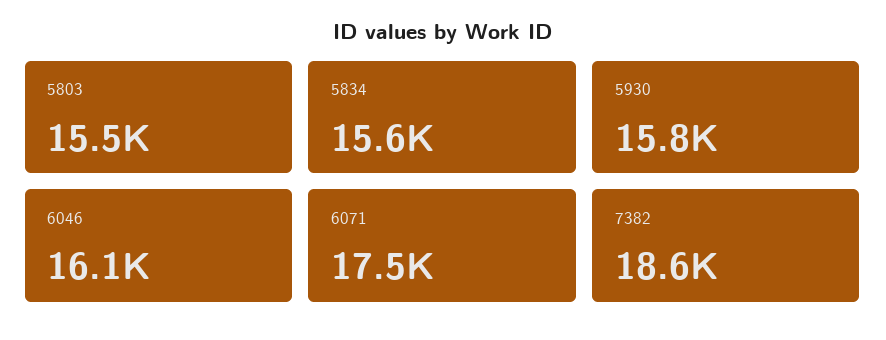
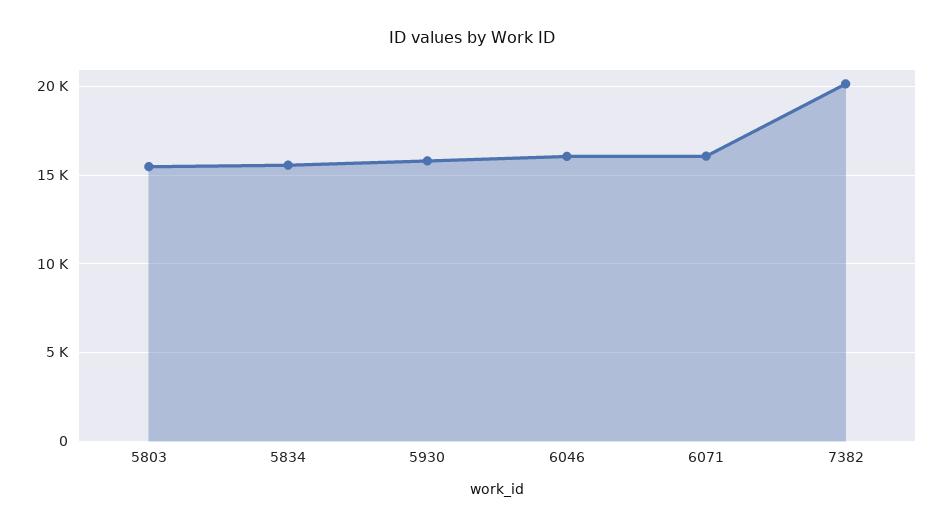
  {
    "5803": 15500,
    "5834": 15600,
    "5930": 15800,
    "6046": 16100,
-   "6071": 17500,
+   "6071": 16000,
-   "7382": 18600
+   "7382": 20000
  }

